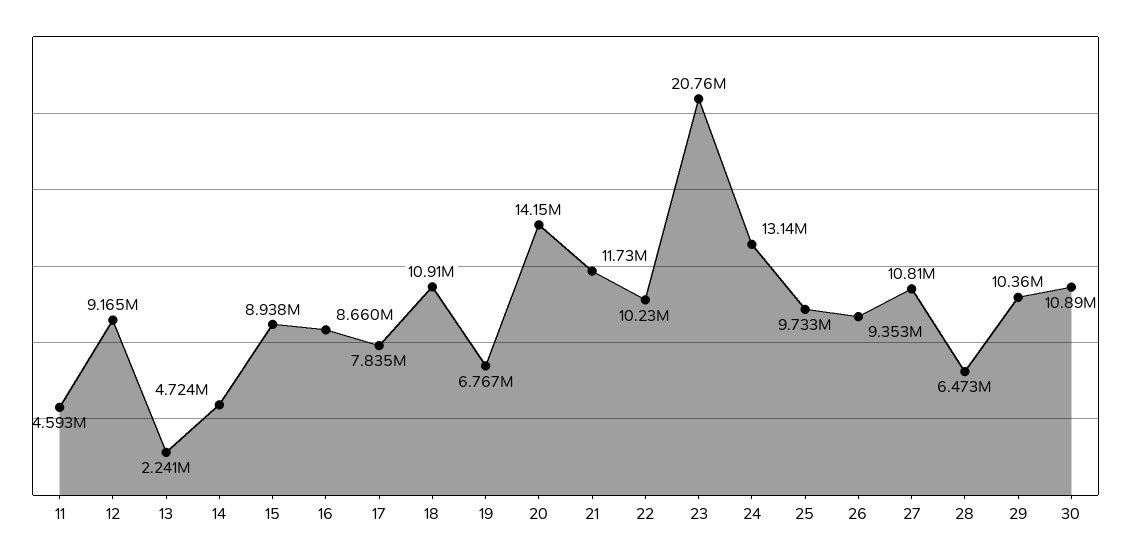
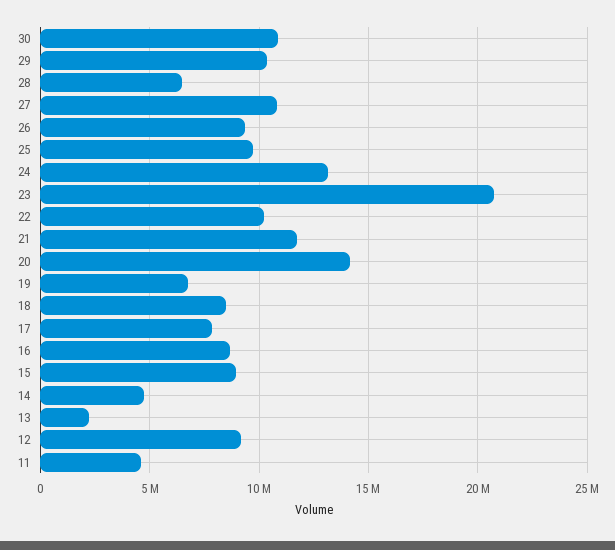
  {
    "11": 4593000,
    "12": 9165000,
    "13": 2241000,
    "14": 4724000,
    "15": 8938000,
    "16": 8660000,
    "17": 7835000,
-   "18": 10910000,
+   "18": 8500000,
    "19": 6767000,
    "20": 14150000,
    "21": 11730000,
    "22": 10230000,
    "23": 20760000,
    "24": 13140000,
    "25": 9733000,
    "26": 9353000,
    "27": 10810000,
    "28": 6473000,
    "29": 10360000,
    "30": 10890000
  }

